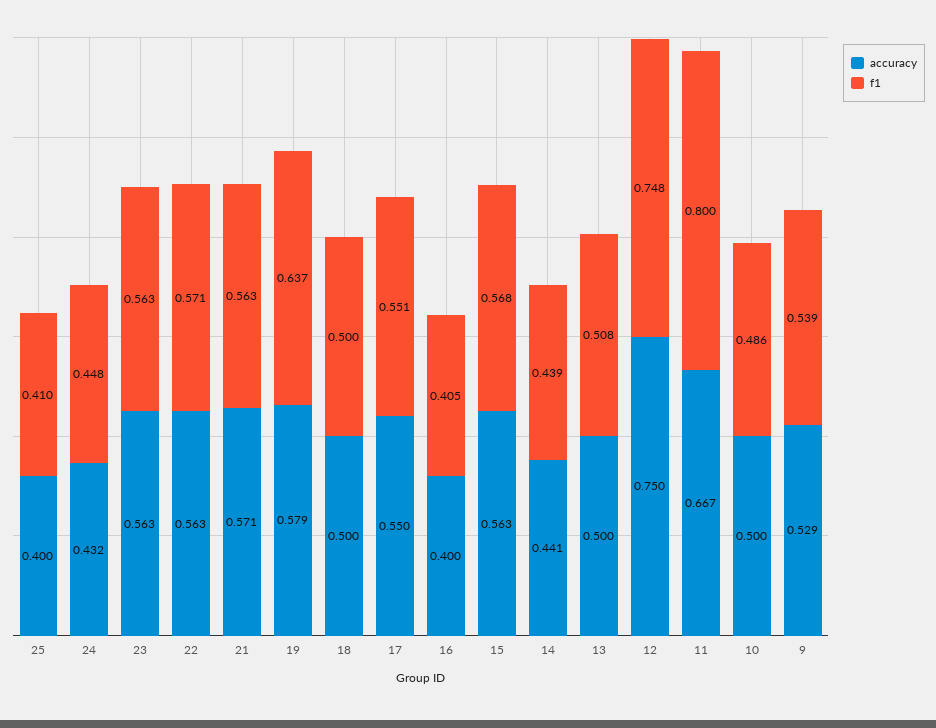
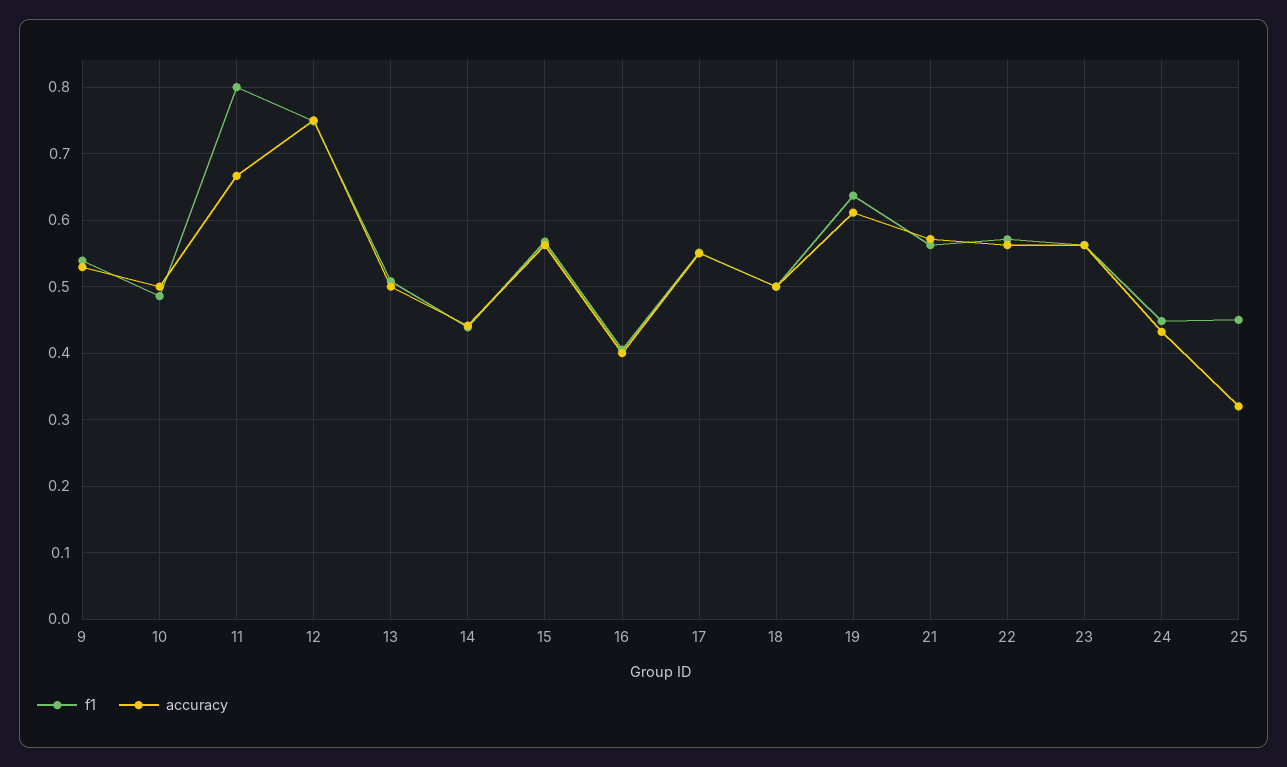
  {
    "accuracy": {
-     "25": 0.4,
+     "25": 0.32,
      "24": 0.432,
      "23": 0.563,
      "22": 0.563,
      "21": 0.571,
-     "19": 0.579,
+     "19": 0.61,
      "18": 0.5,
      "17": 0.55,
      "16": 0.4,
      "15": 0.563,
      "14": 0.441,
      "13": 0.5,
      "12": 0.75,
      "11": 0.667,
      "10": 0.5,
      "9": 0.529
    },
    "f1": {
-     "25": 0.41,
+     "25": 0.45,
      "24": 0.448,
      "23": 0.563,
      "22": 0.571,
      "21": 0.563,
      "19": 0.637,
      "18": 0.5,
      "17": 0.551,
      "16": 0.405,
      "15": 0.568,
      "14": 0.439,
      "13": 0.508,
      "12": 0.748,
      "11": 0.8,
      "10": 0.486,
      "9": 0.539
    }
  }

